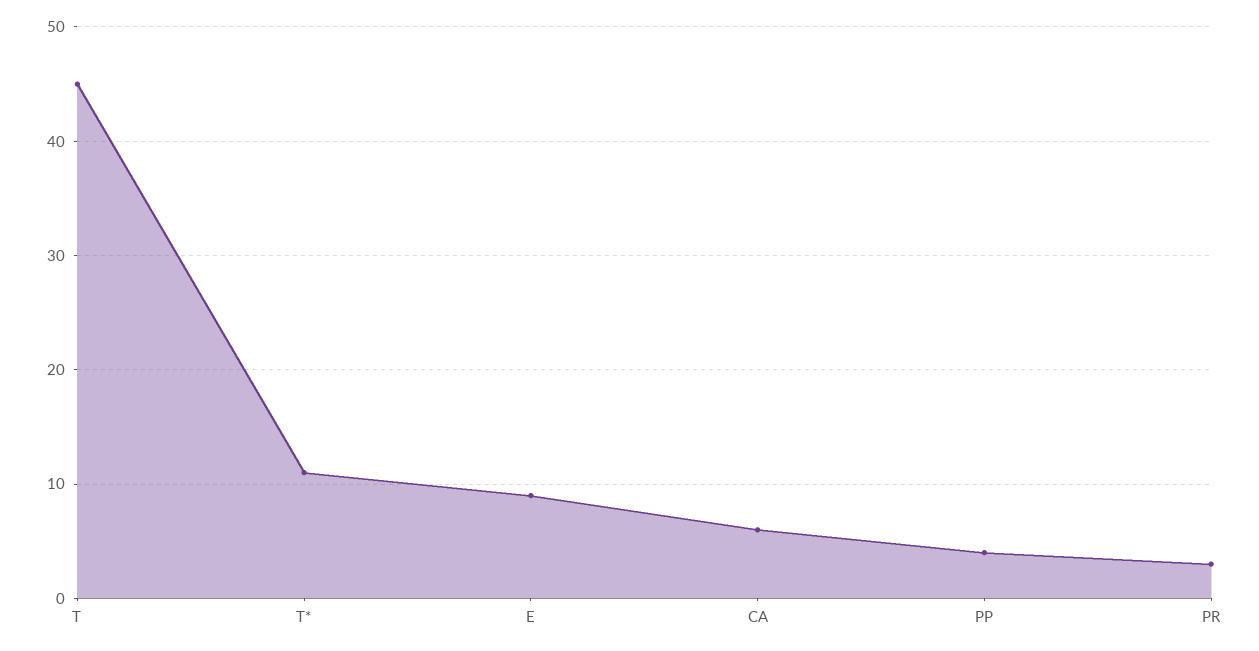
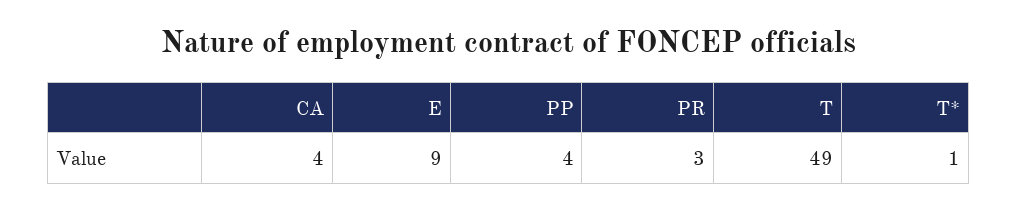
  {
-   "T": 45,
+   "T": 49,
-   "T*": 11,
+   "T*": 1,
    "E": 9,
-   "CA": 6,
+   "CA": 4,
    "PP": 4,
    "PR": 3
  }

